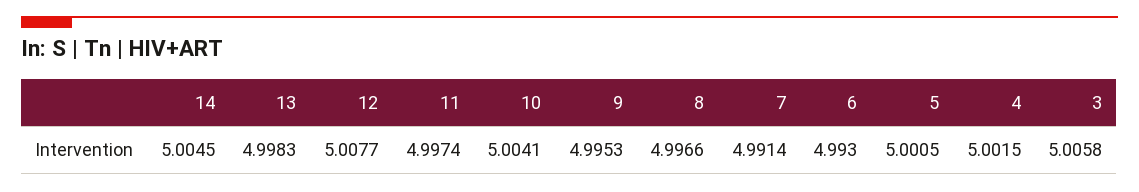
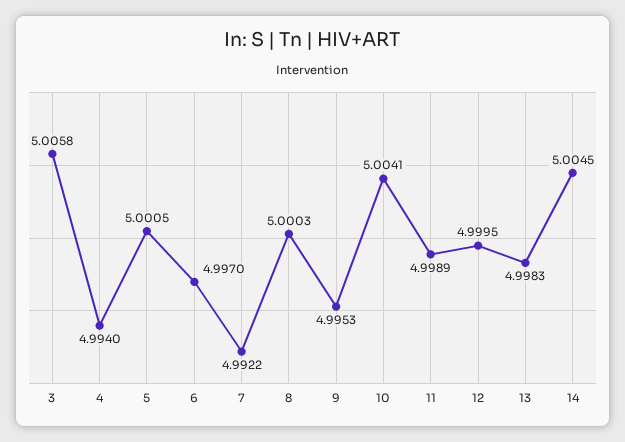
  {
    "14": 5.0045,
    "13": 4.9983,
-   "12": 5.0077,
+   "12": 4.9995,
-   "11": 4.9974,
+   "11": 4.9989,
    "10": 5.0041,
    "9": 4.9953,
-   "8": 4.9966,
+   "8": 5.0003,
-   "7": 4.9914,
+   "7": 4.9922,
-   "6": 4.993,
+   "6": 4.997,
    "5": 5.0005,
-   "4": 5.0015,
+   "4": 4.994,
    "3": 5.0058
  }

